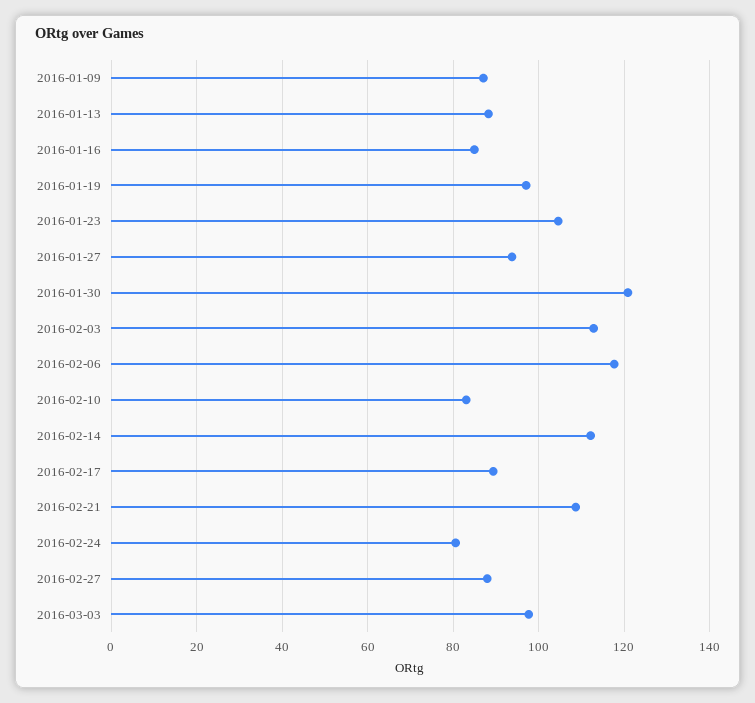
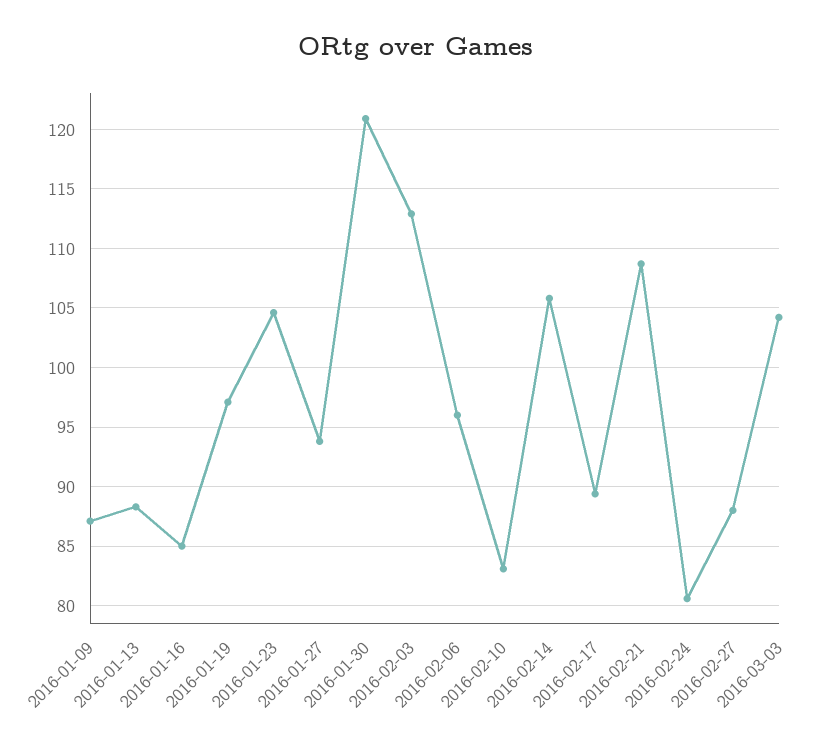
  {
    "2016-01-09": 87,
    "2016-01-13": 88,
    "2016-01-16": 85,
    "2016-01-19": 97,
    "2016-01-23": 105,
    "2016-01-27": 94,
    "2016-01-30": 121,
    "2016-02-03": 113,
-   "2016-02-06": 118,
+   "2016-02-06": 96,
    "2016-02-10": 83,
-   "2016-02-14": 112,
+   "2016-02-14": 106,
    "2016-02-17": 89,
    "2016-02-21": 109,
    "2016-02-24": 81,
    "2016-02-27": 88,
-   "2016-03-03": 98
+   "2016-03-03": 104
  }

